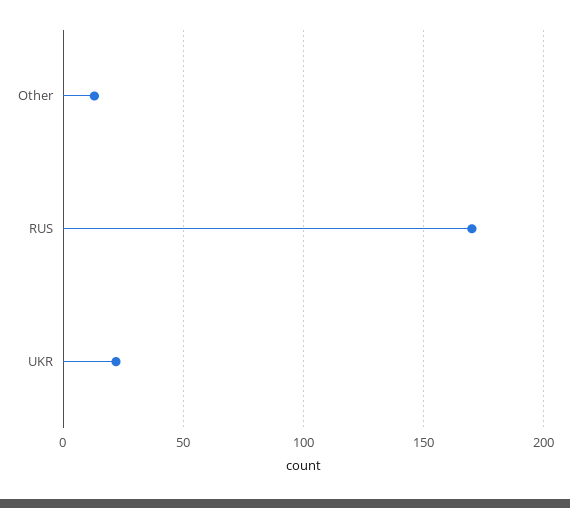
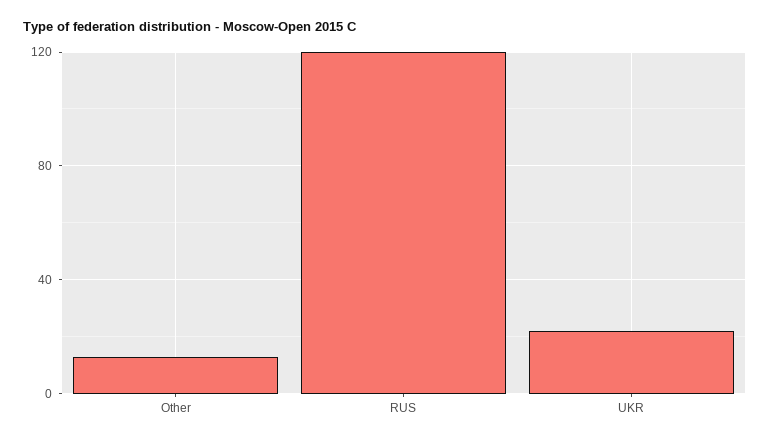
  {
    "Other": 15,
-   "RUS": 170,
+   "RUS": 120,
    "UKR": 20
  }

